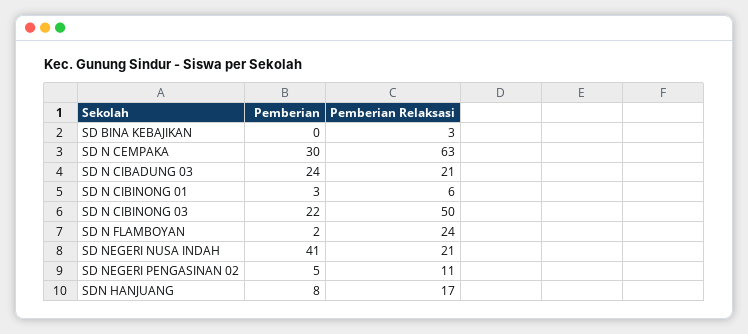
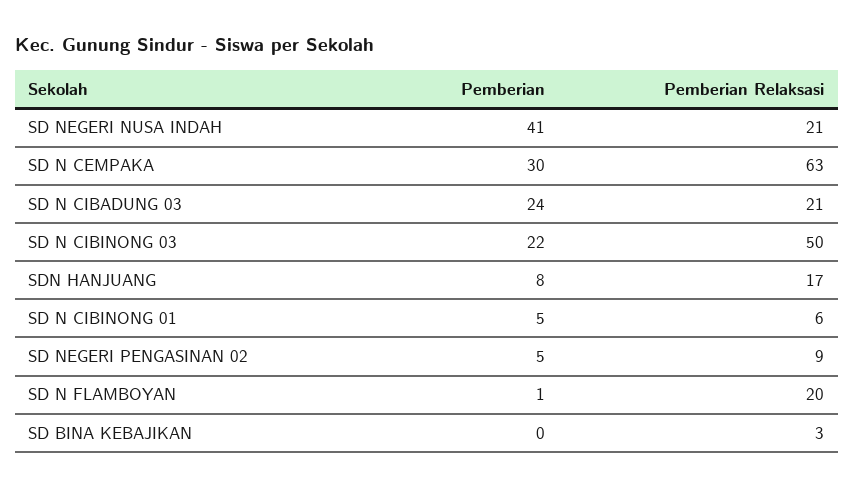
  {
    "Pemberian": {
      "SD BINA KEBAJIKAN": 0,
      "SD N CEMPAKA": 30,
      "SD N CIBADUNG 03": 24,
-     "SD N CIBINONG 01": 3,
+     "SD N CIBINONG 01": 5,
      "SD N CIBINONG 03": 22,
-     "SD N FLAMBOYAN": 2,
+     "SD N FLAMBOYAN": 1,
      "SD NEGERI NUSA INDAH": 41,
      "SD NEGERI PENGASINAN 02": 5,
      "SDN HANJUANG": 8
    },
    "Pemberian Relaksasi": {
      "SD BINA KEBAJIKAN": 3,
      "SD N CEMPAKA": 63,
      "SD N CIBADUNG 03": 21,
      "SD N CIBINONG 01": 6,
      "SD N CIBINONG 03": 50,
-     "SD N FLAMBOYAN": 24,
+     "SD N FLAMBOYAN": 20,
      "SD NEGERI NUSA INDAH": 21,
-     "SD NEGERI PENGASINAN 02": 11,
+     "SD NEGERI PENGASINAN 02": 9,
      "SDN HANJUANG": 17
    }
  }

